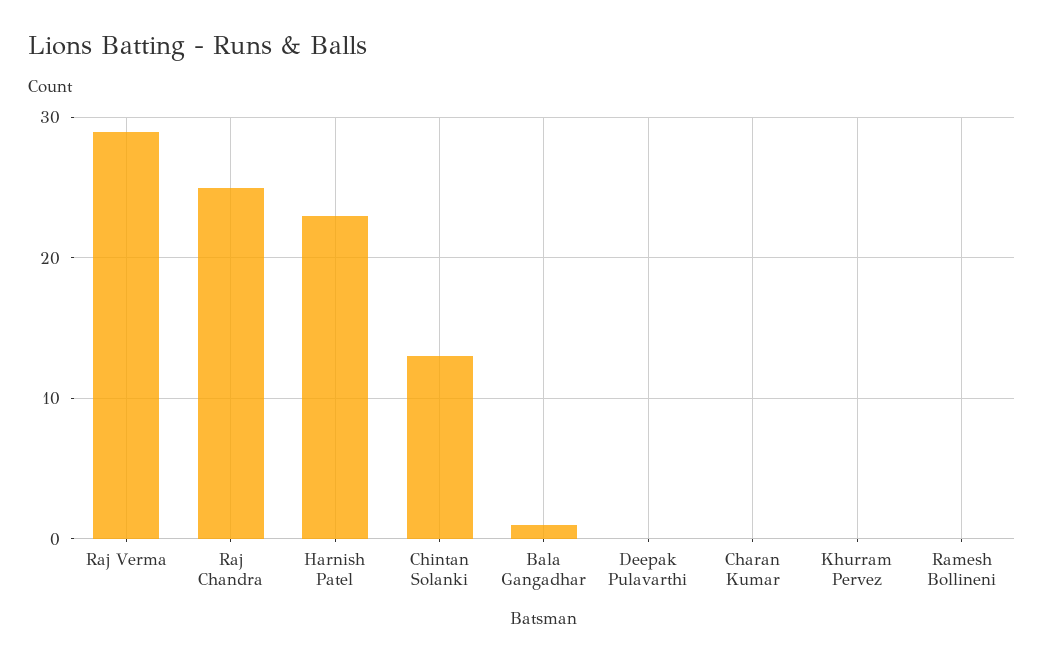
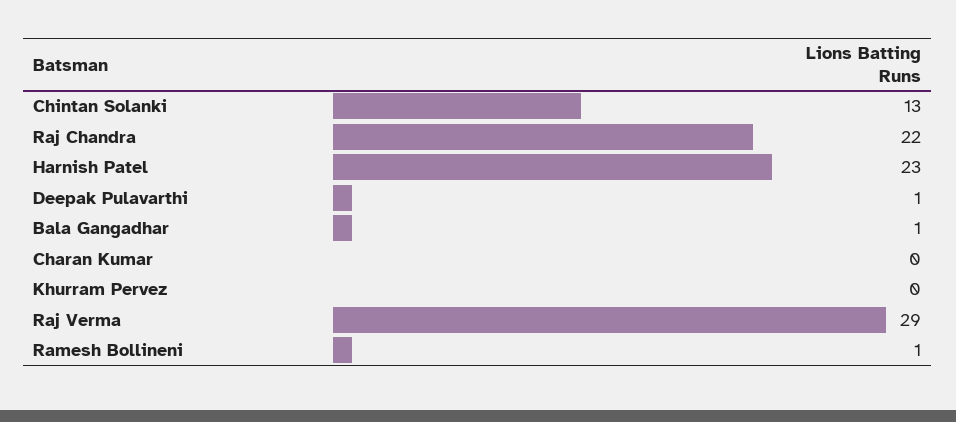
  {
    "Raj Verma": 29,
-   "Raj Chandra": 25,
+   "Raj Chandra": 22,
    "Harnish Patel": 23,
    "Chintan Solanki": 13,
    "Bala Gangadhar": 1,
-   "Deepak Pulavarthi": 0,
+   "Deepak Pulavarthi": 1,
    "Charan Kumar": 0,
    "Khurram Pervez": 0,
-   "Ramesh Bollineni": 0
+   "Ramesh Bollineni": 1
  }

